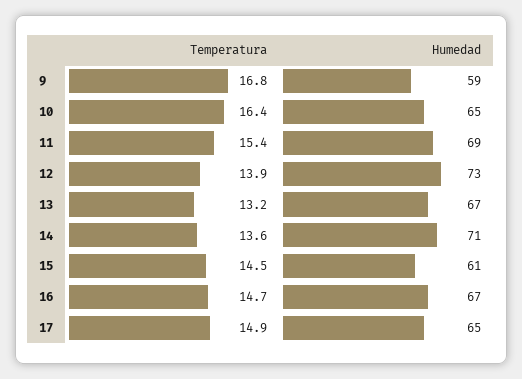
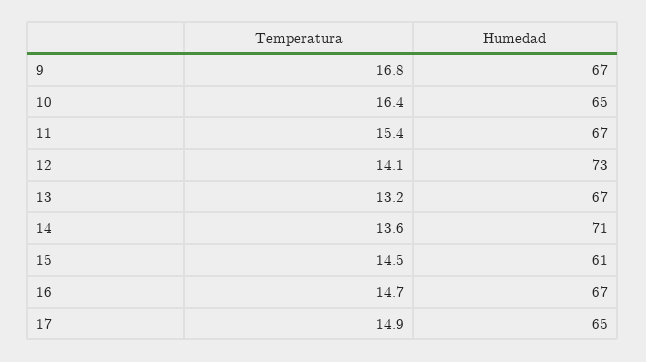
  {
    "Temperatura": {
      "9": 16.8,
      "10": 16.4,
      "11": 15.4,
-     "12": 13.9,
+     "12": 14.1,
      "13": 13.2,
      "14": 13.6,
      "15": 14.5,
      "16": 14.7,
      "17": 14.9
    },
    "Humedad": {
-     "9": 59,
+     "9": 67,
      "10": 65,
-     "11": 69,
+     "11": 67,
      "12": 73,
      "13": 67,
      "14": 71,
      "15": 61,
      "16": 67,
      "17": 65
    }
  }

